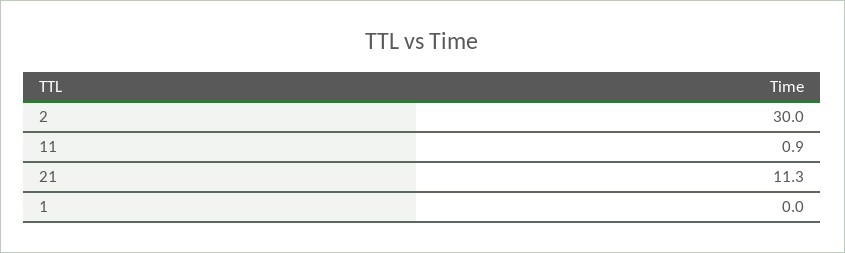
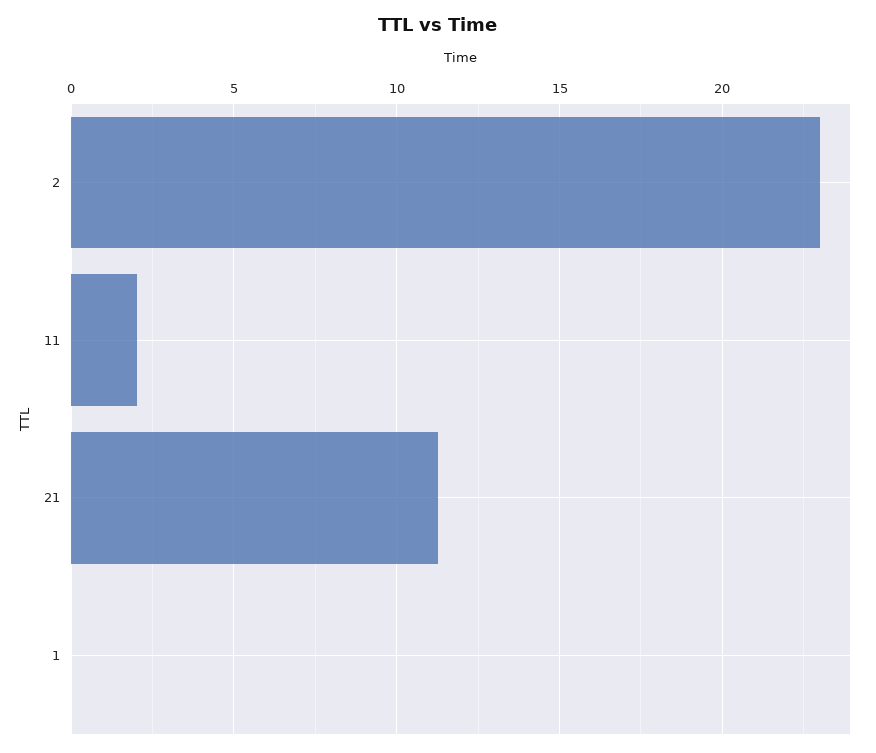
  {
-   "2": 30,
+   "2": 23,
-   "11": 0.9,
+   "11": 2,
    "21": 11.3,
    "1": 0
  }

